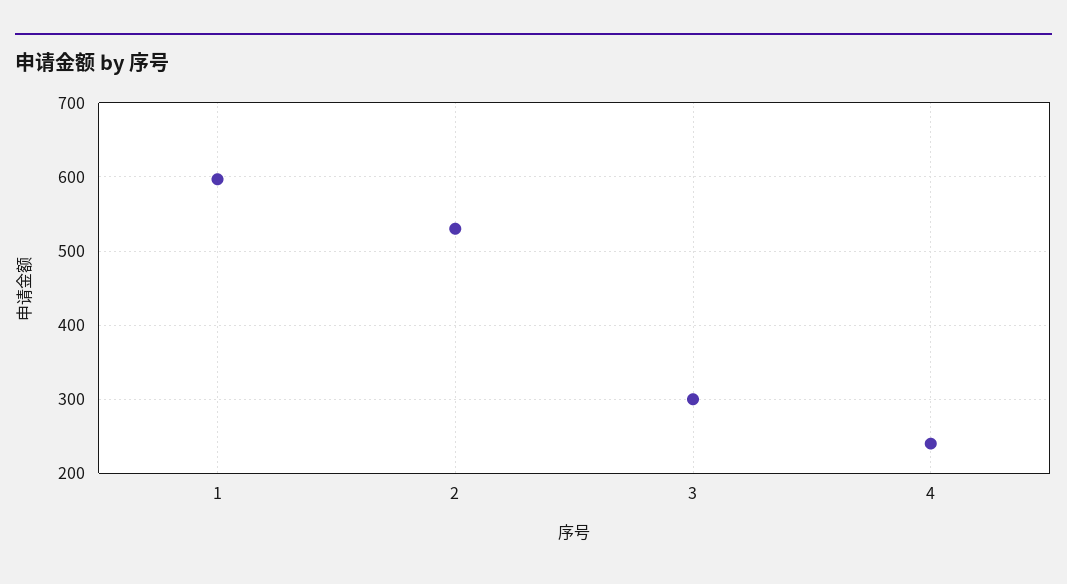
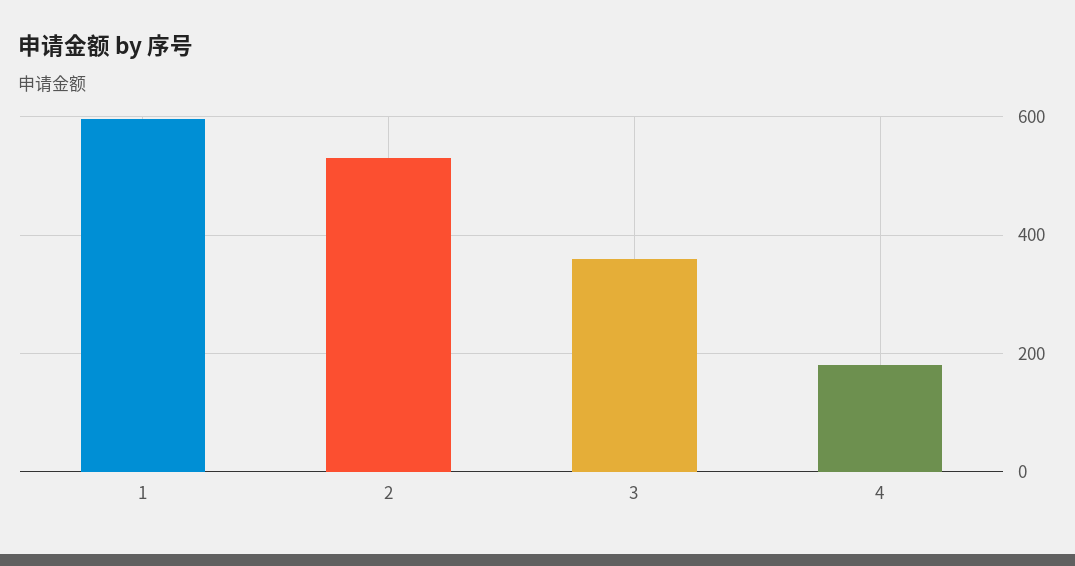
  {
    "1": 600,
    "2": 530,
-   "3": 300,
+   "3": 360,
-   "4": 240
+   "4": 180
  }

